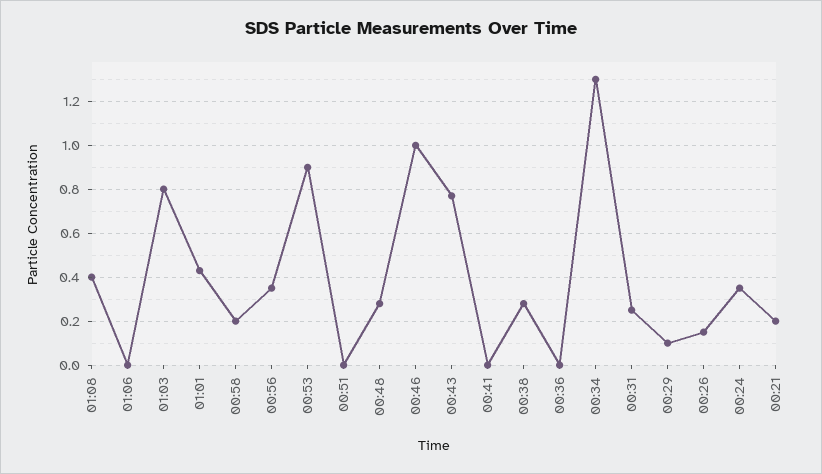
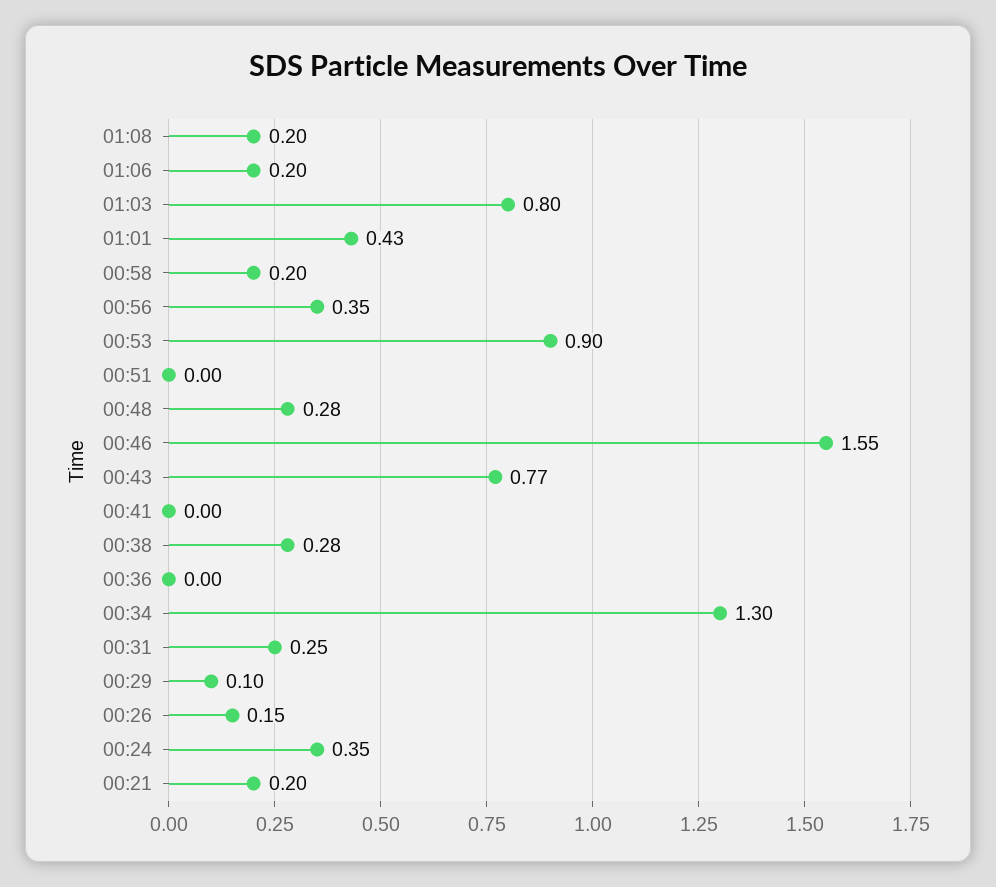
  {
-   "01:08": 0.4,
+   "01:08": 0.2,
-   "01:06": 0,
+   "01:06": 0.2,
    "01:03": 0.8,
    "01:01": 0.43,
    "00:58": 0.2,
    "00:56": 0.35,
    "00:53": 0.9,
    "00:51": 0,
    "00:48": 0.28,
-   "00:46": 1,
+   "00:46": 1.55,
    "00:43": 0.77,
    "00:41": 0,
    "00:38": 0.28,
    "00:36": 0,
    "00:34": 1.3,
    "00:31": 0.25,
    "00:29": 0.1,
    "00:26": 0.15,
    "00:24": 0.35,
    "00:21": 0.2
  }

